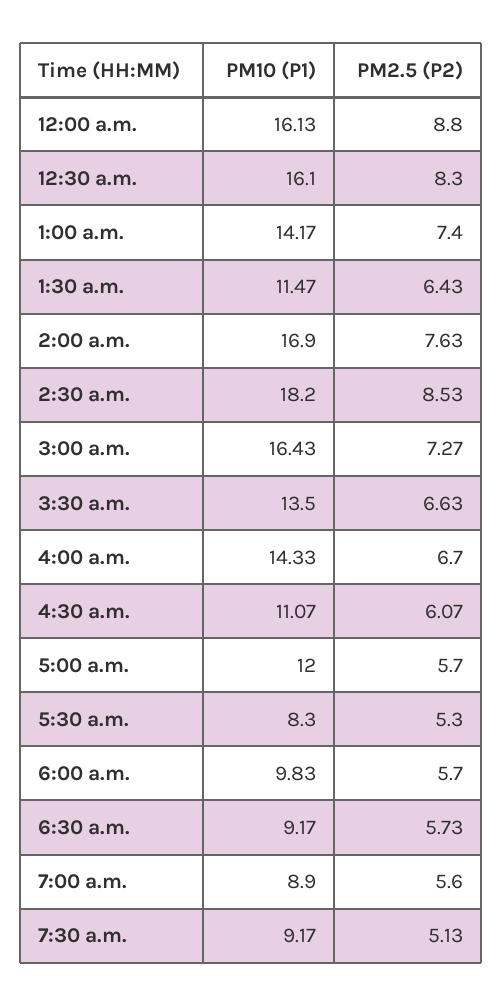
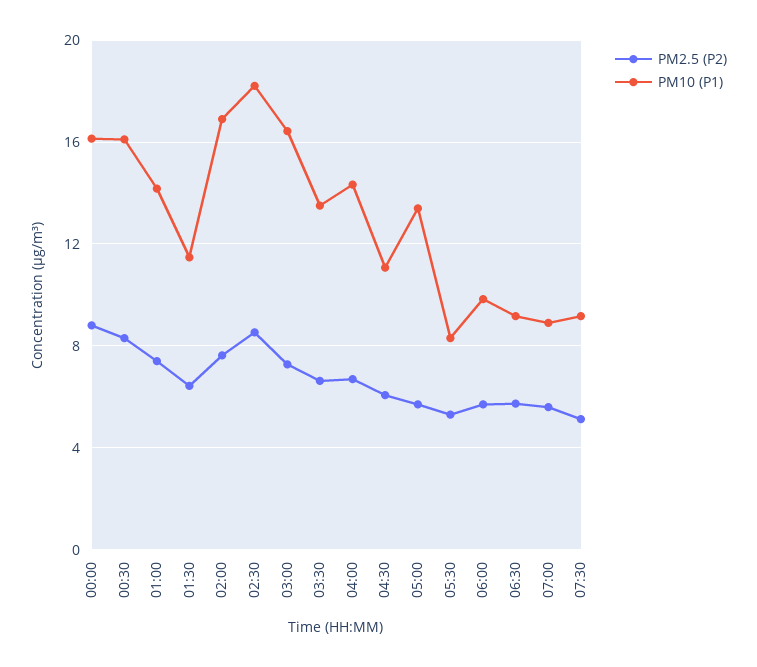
  {
    "PM10 (P1)": {
      "12:00 a.m.": 16.13,
      "12:30 a.m.": 16.1,
      "1:00 a.m.": 14.17,
      "1:30 a.m.": 11.47,
      "2:00 a.m.": 16.9,
      "2:30 a.m.": 18.2,
      "3:00 a.m.": 16.43,
      "3:30 a.m.": 13.5,
      "4:00 a.m.": 14.33,
      "4:30 a.m.": 11.07,
-     "5:00 a.m.": 12,
+     "5:00 a.m.": 13.5,
      "5:30 a.m.": 8.3,
      "6:00 a.m.": 9.83,
      "6:30 a.m.": 9.17,
      "7:00 a.m.": 8.9,
      "7:30 a.m.": 9.17
    },
    "PM2.5 (P2)": {
      "12:00 a.m.": 8.8,
      "12:30 a.m.": 8.3,
      "1:00 a.m.": 7.4,
      "1:30 a.m.": 6.43,
      "2:00 a.m.": 7.63,
      "2:30 a.m.": 8.53,
      "3:00 a.m.": 7.27,
      "3:30 a.m.": 6.63,
      "4:00 a.m.": 6.7,
      "4:30 a.m.": 6.07,
      "5:00 a.m.": 5.7,
      "5:30 a.m.": 5.3,
      "6:00 a.m.": 5.7,
      "6:30 a.m.": 5.73,
      "7:00 a.m.": 5.6,
      "7:30 a.m.": 5.13
    }
  }

